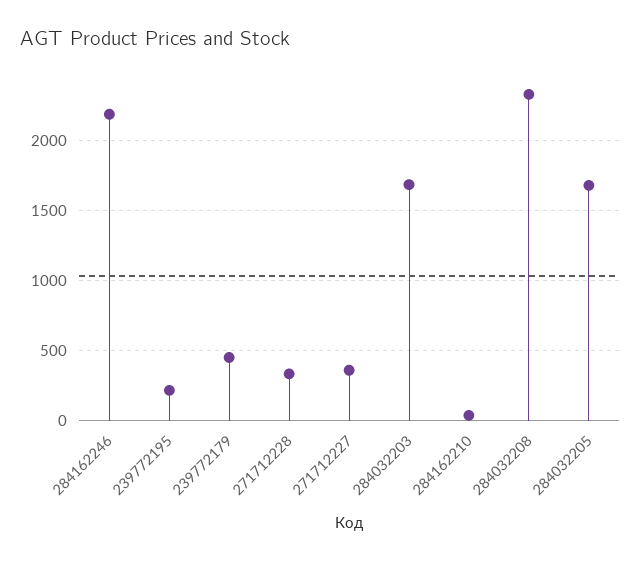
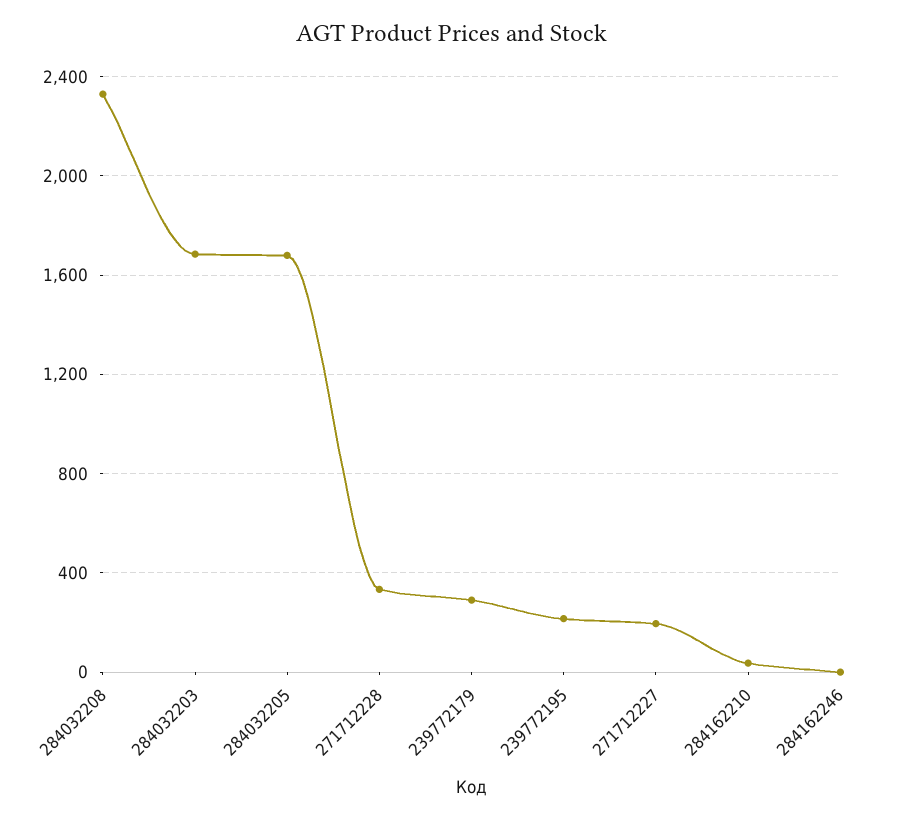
  {
-   "284162246": 2200,
+   "284162246": 0,
    "239772195": 200,
-   "239772179": 450,
+   "239772179": 300,
    "271712228": 350,
-   "271712227": 350,
+   "271712227": 200,
    "284032203": 1700,
    "284162210": 50,
    "284032208": 2350,
    "284032205": 1700
  }

